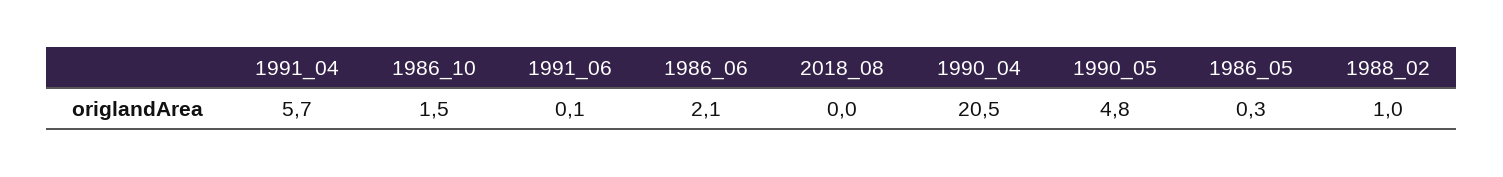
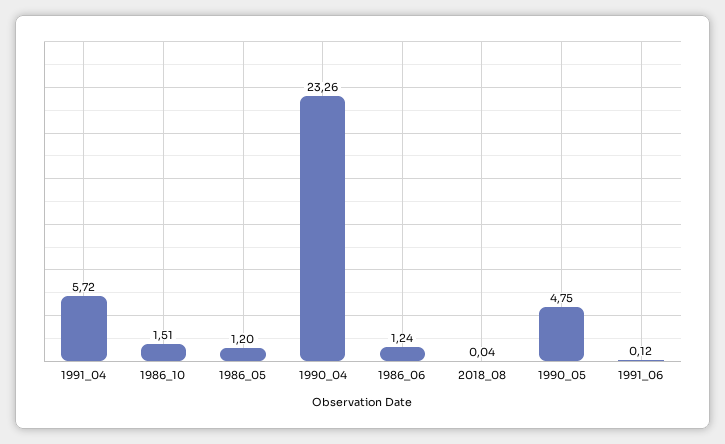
  {
    "1991_04": 5.72,
    "1986_10": 1.51,
    "1991_06": 0.12,
-   "1986_06": 2.1,
+   "1986_06": 1.24,
    "2018_08": 0.04,
-   "1990_04": 20.5,
+   "1990_04": 23.26,
    "1990_05": 4.75,
-   "1986_05": 0.3,
+   "1986_05": 1.2
-   "1988_02": 1
  }

